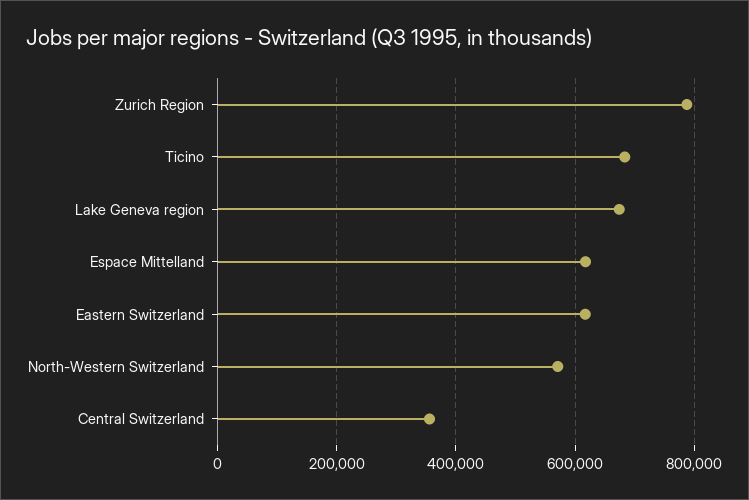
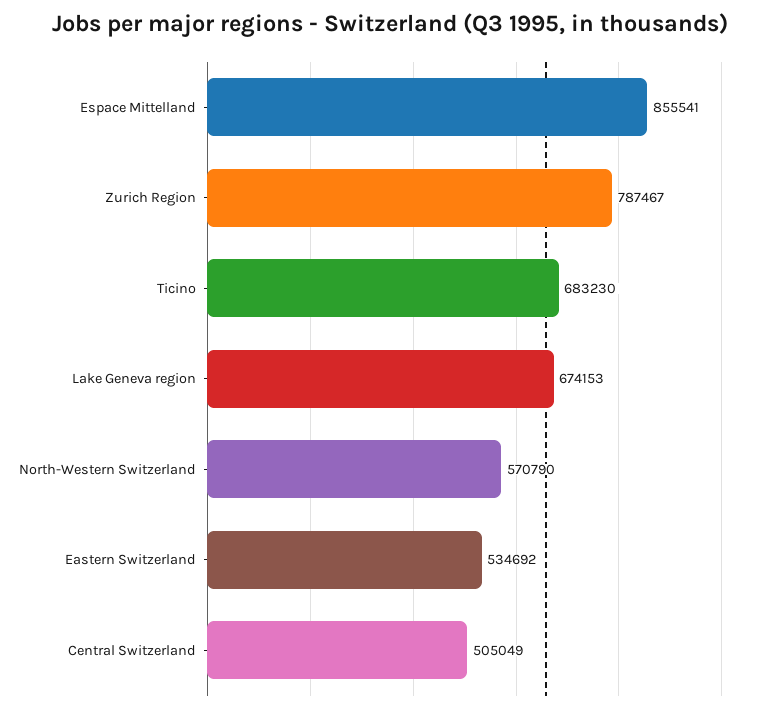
  {
    "Zurich Region": 787467,
    "Ticino": 683230,
    "Lake Geneva region": 674153,
-   "Espace Mittelland": 620000,
+   "Espace Mittelland": 855541,
-   "Eastern Switzerland": 620000,
+   "Eastern Switzerland": 534692,
    "North-Western Switzerland": 570790,
-   "Central Switzerland": 360000
+   "Central Switzerland": 505049
  }

